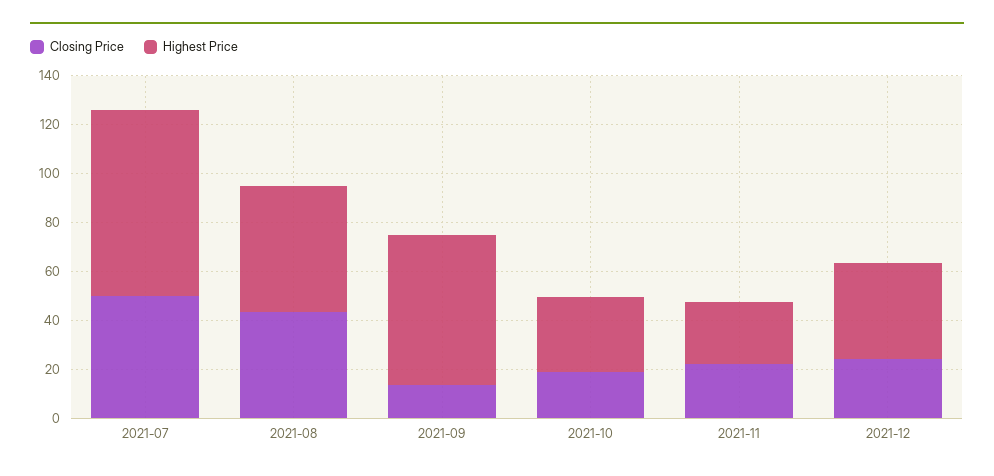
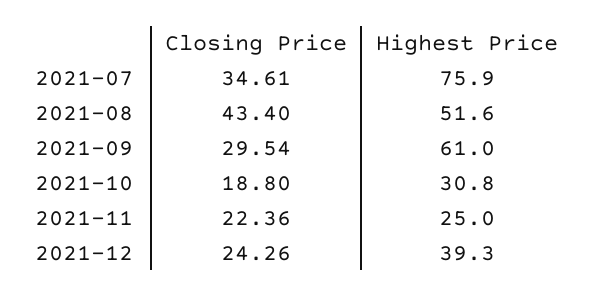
  {
    "Closing Price": {
-     "2021-07": 50,
+     "2021-07": 34.61,
      "2021-08": 43.4,
-     "2021-09": 15,
+     "2021-09": 29.54,
      "2021-10": 18.8,
      "2021-11": 22.36,
      "2021-12": 24.26
    },
    "Highest Price": {
      "2021-07": 75.9,
      "2021-08": 51.6,
      "2021-09": 61,
      "2021-10": 30.8,
      "2021-11": 25,
      "2021-12": 39.3
    }
  }

